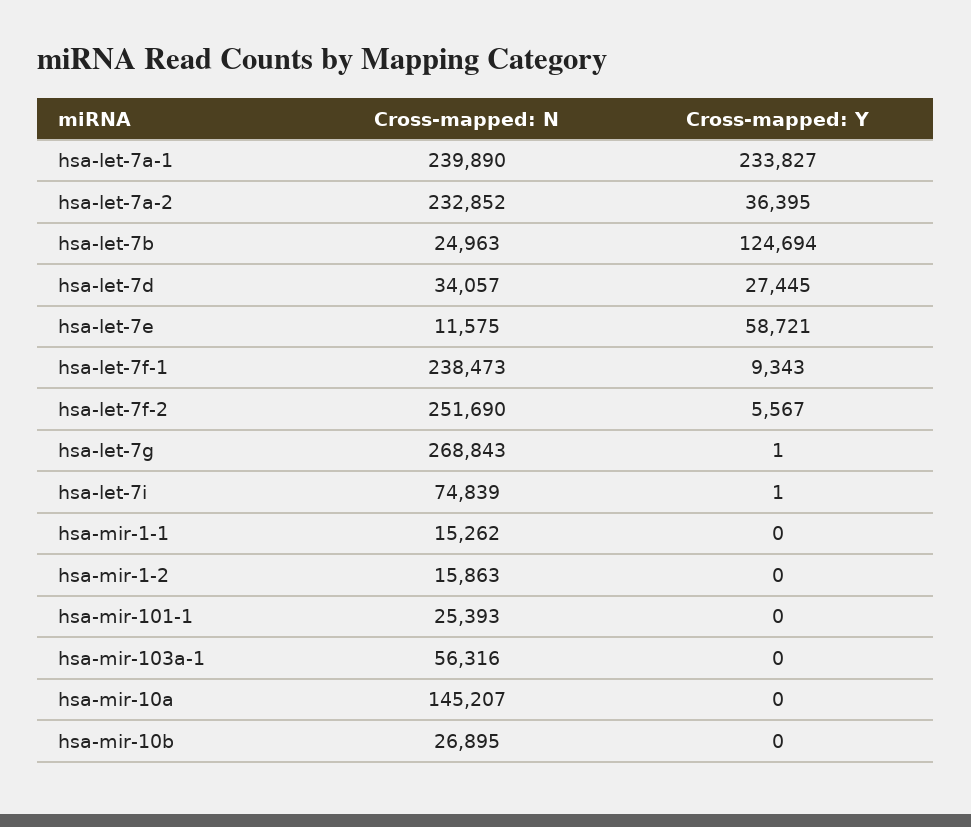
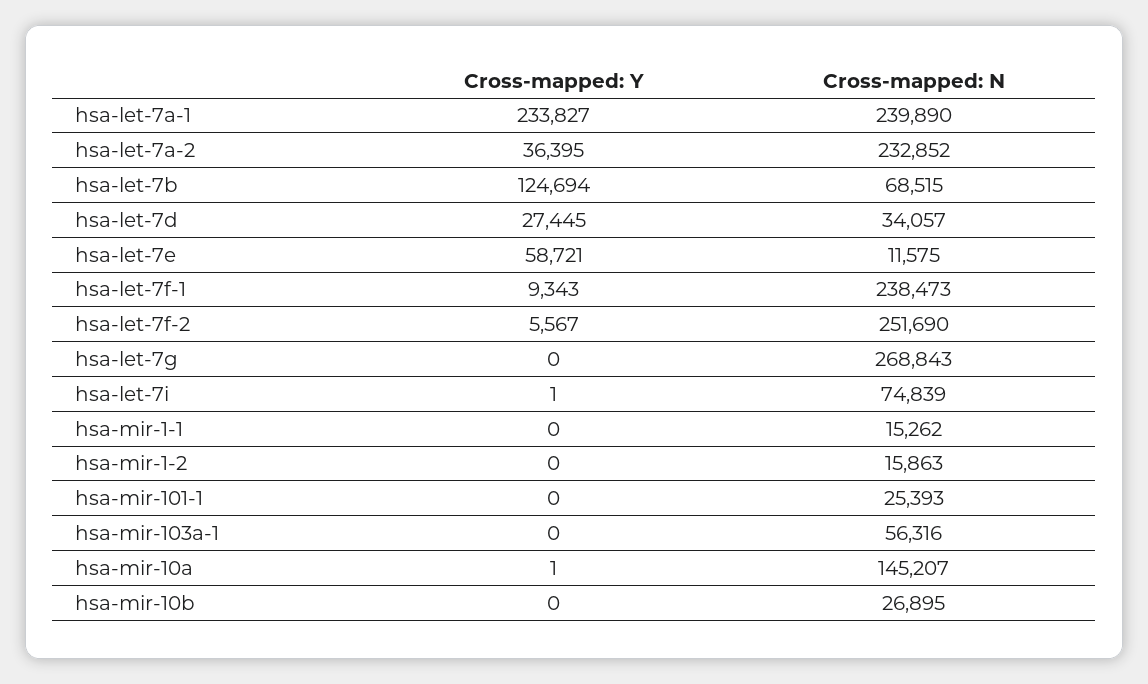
  {
    "Cross-mapped: N": {
      "hsa-let-7a-1": 239890,
      "hsa-let-7a-2": 232852,
-     "hsa-let-7b": 24963,
+     "hsa-let-7b": 68515,
      "hsa-let-7d": 34057,
      "hsa-let-7e": 11575,
      "hsa-let-7f-1": 238473,
      "hsa-let-7f-2": 251690,
      "hsa-let-7g": 268843,
      "hsa-let-7i": 74839,
      "hsa-mir-1-1": 15262,
      "hsa-mir-1-2": 15863,
      "hsa-mir-101-1": 25393,
      "hsa-mir-103a-1": 56316,
      "hsa-mir-10a": 145207,
      "hsa-mir-10b": 26895
    },
    "Cross-mapped: Y": {
      "hsa-let-7a-1": 233827,
      "hsa-let-7a-2": 36395,
      "hsa-let-7b": 124694,
      "hsa-let-7d": 27445,
      "hsa-let-7e": 58721,
      "hsa-let-7f-1": 9343,
      "hsa-let-7f-2": 5567,
-     "hsa-let-7g": 1,
+     "hsa-let-7g": 0,
      "hsa-let-7i": 1,
      "hsa-mir-1-1": 0,
      "hsa-mir-1-2": 0,
      "hsa-mir-101-1": 0,
      "hsa-mir-103a-1": 0,
-     "hsa-mir-10a": 0,
+     "hsa-mir-10a": 1,
      "hsa-mir-10b": 0
    }
  }

